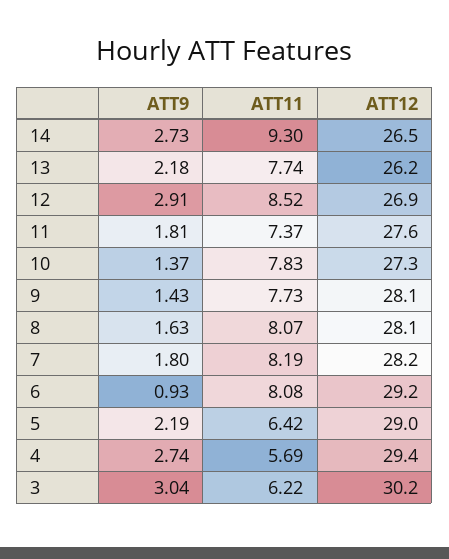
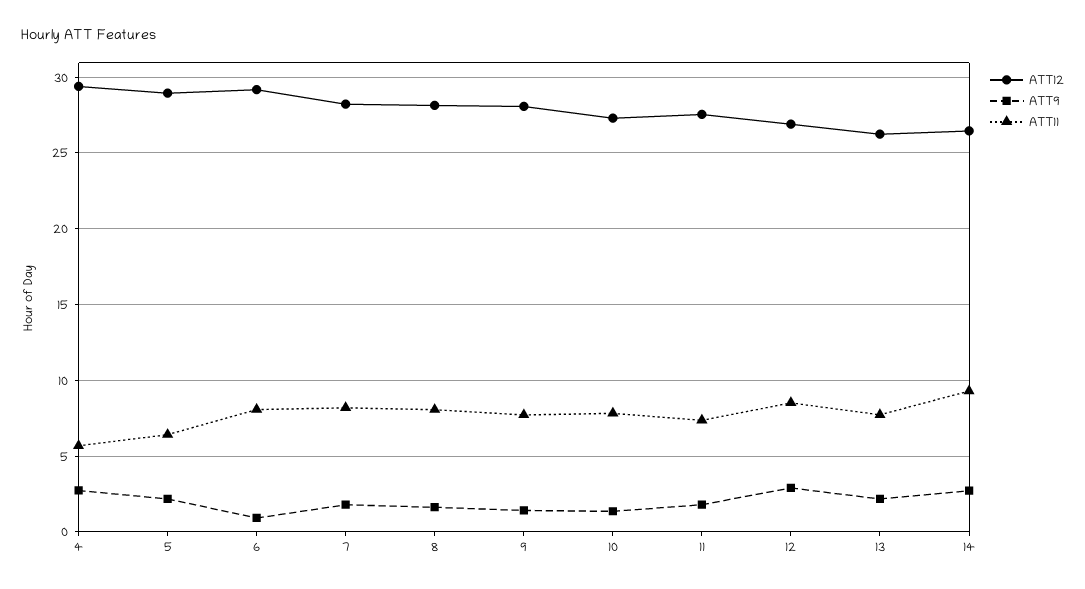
  {
    "ATT9": {
      "14": 2.73,
      "13": 2.18,
      "12": 2.91,
      "11": 1.81,
      "10": 1.37,
      "9": 1.43,
      "8": 1.63,
      "7": 1.8,
      "6": 0.93,
      "5": 2.19,
-     "4": 2.74,
+     "4": 2.74
-     "3": 3.04
    },
    "ATT11": {
      "14": 9.3,
      "13": 7.74,
      "12": 8.52,
      "11": 7.37,
      "10": 7.83,
      "9": 7.73,
      "8": 8.07,
      "7": 8.19,
      "6": 8.08,
      "5": 6.42,
-     "4": 5.69,
+     "4": 5.69
-     "3": 6.22
    },
    "ATT12": {
      "14": 26.5,
      "13": 26.2,
      "12": 26.9,
      "11": 27.6,
      "10": 27.3,
      "9": 28.1,
      "8": 28.1,
      "7": 28.2,
      "6": 29.2,
      "5": 29,
-     "4": 29.4,
+     "4": 29.4
-     "3": 30.2
    }
  }

